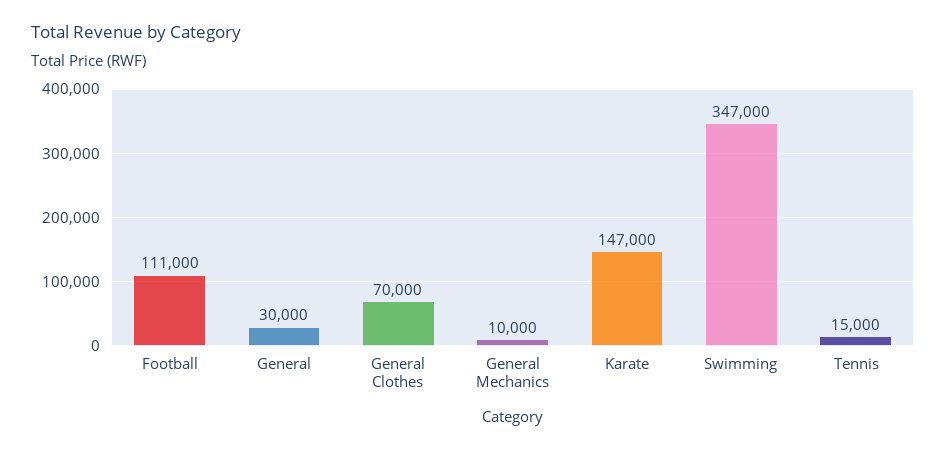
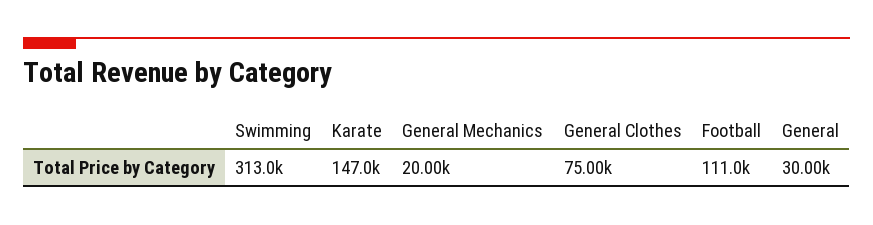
  {
    "Football": 111000,
    "General": 30000,
-   "General Clothes": 70000,
+   "General Clothes": 75000,
-   "General Mechanics": 10000,
+   "General Mechanics": 20000,
    "Karate": 147000,
-   "Swimming": 347000,
+   "Swimming": 313000
-   "Tennis": 15000
  }

